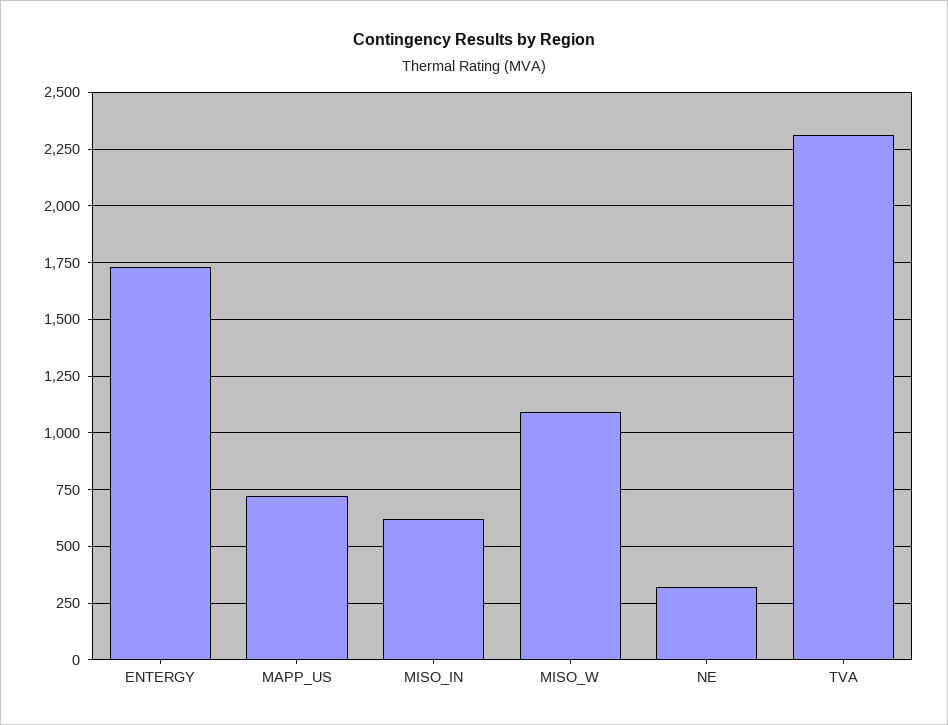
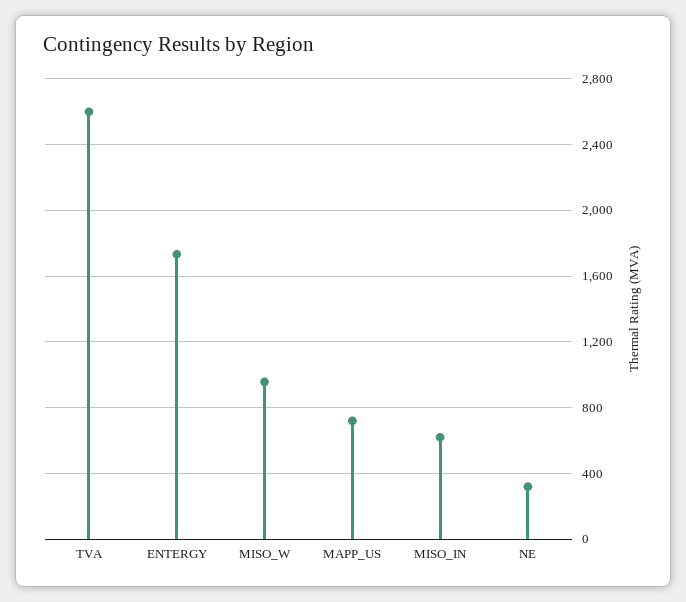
  {
    "ENTERGY": 1750,
    "MAPP_US": 700,
    "MISO_IN": 600,
-   "MISO_W": 1100,
+   "MISO_W": 950,
    "NE": 300,
-   "TVA": 2300
+   "TVA": 2600
  }

